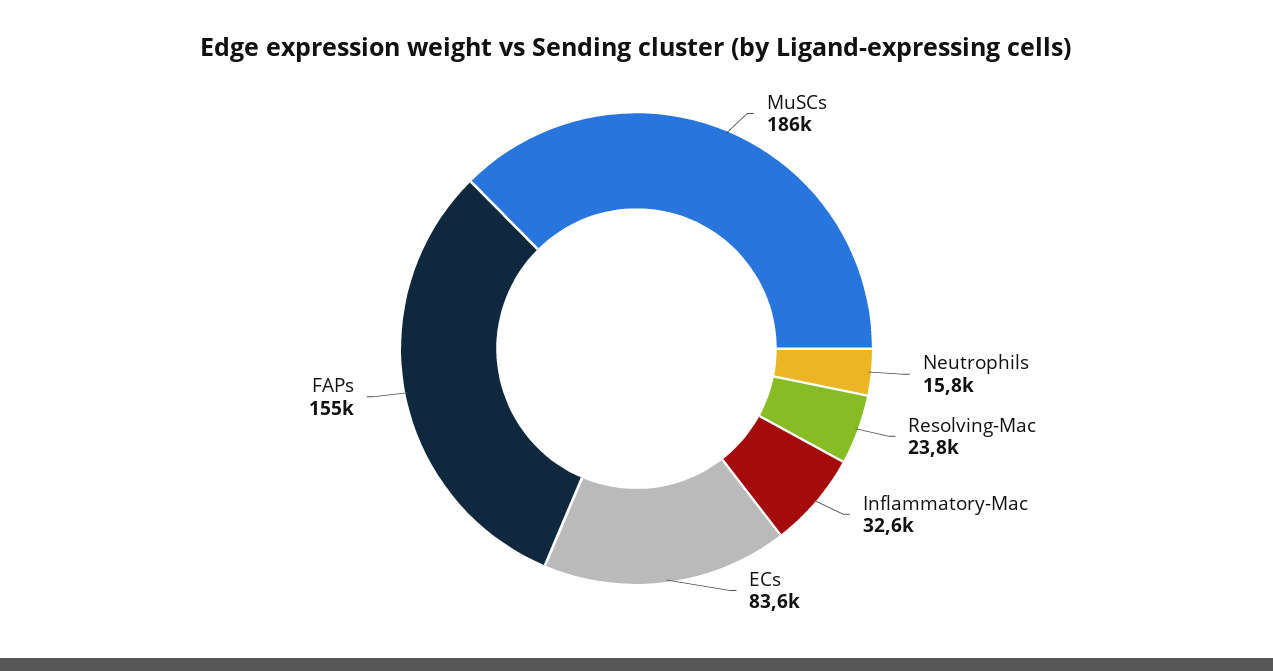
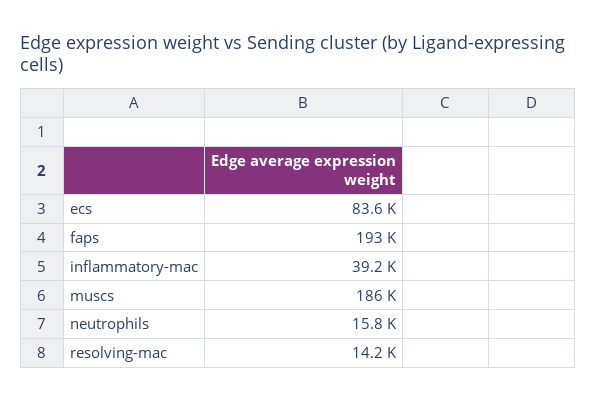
  {
    "MuSCs": 186000,
    "Neutrophils": 15800,
-   "Resolving-Mac": 23800,
+   "Resolving-Mac": 14200,
-   "Inflammatory-Mac": 32600,
+   "Inflammatory-Mac": 39200,
    "ECs": 83600,
-   "FAPs": 155000
+   "FAPs": 193000
  }

